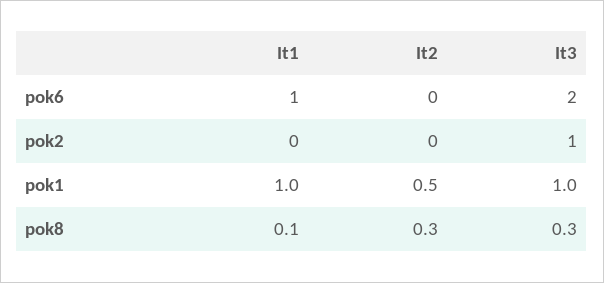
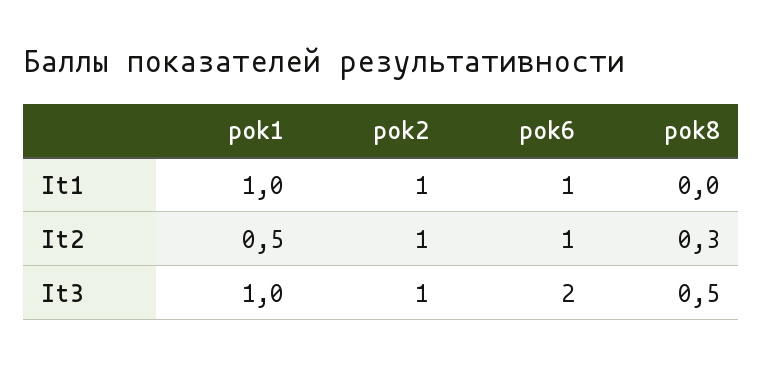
  {
    "It1": {
      "pok6": 1,
-     "pok2": 0,
+     "pok2": 1,
      "pok1": 1,
-     "pok8": 0.1
+     "pok8": 0
    },
    "It2": {
-     "pok6": 0,
+     "pok6": 1,
-     "pok2": 0,
+     "pok2": 1,
      "pok1": 0.5,
      "pok8": 0.3
    },
    "It3": {
      "pok6": 2,
      "pok2": 1,
      "pok1": 1,
-     "pok8": 0.3
+     "pok8": 0.5
    }
  }

